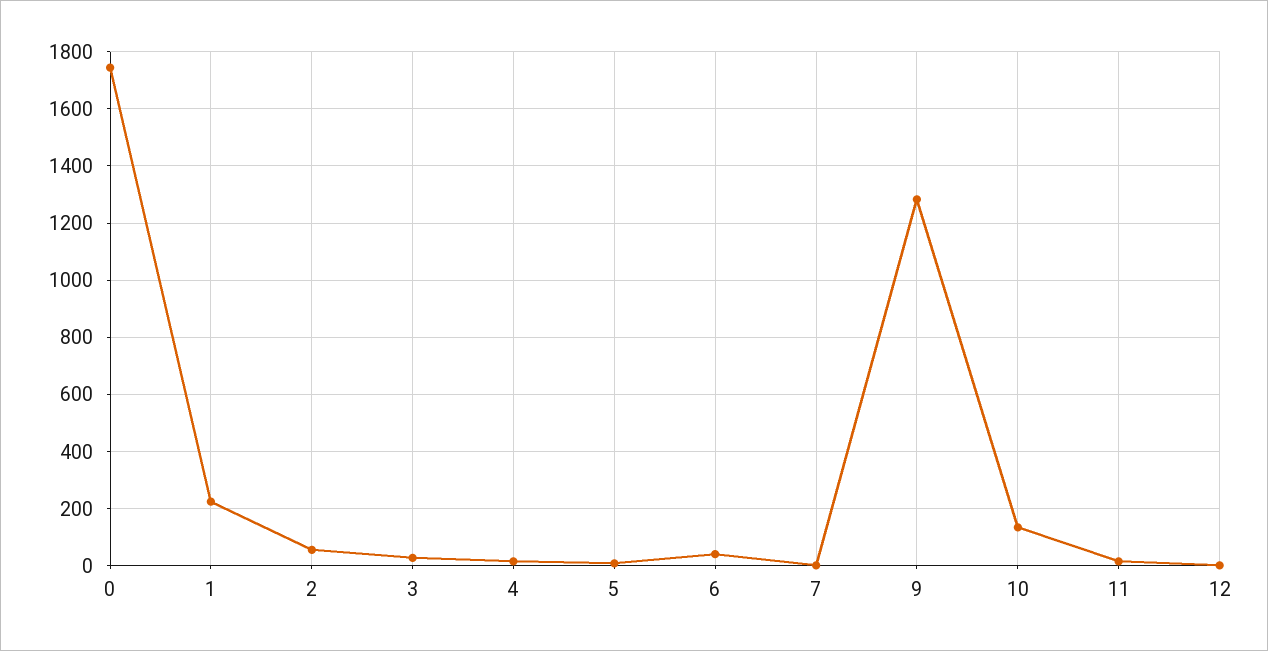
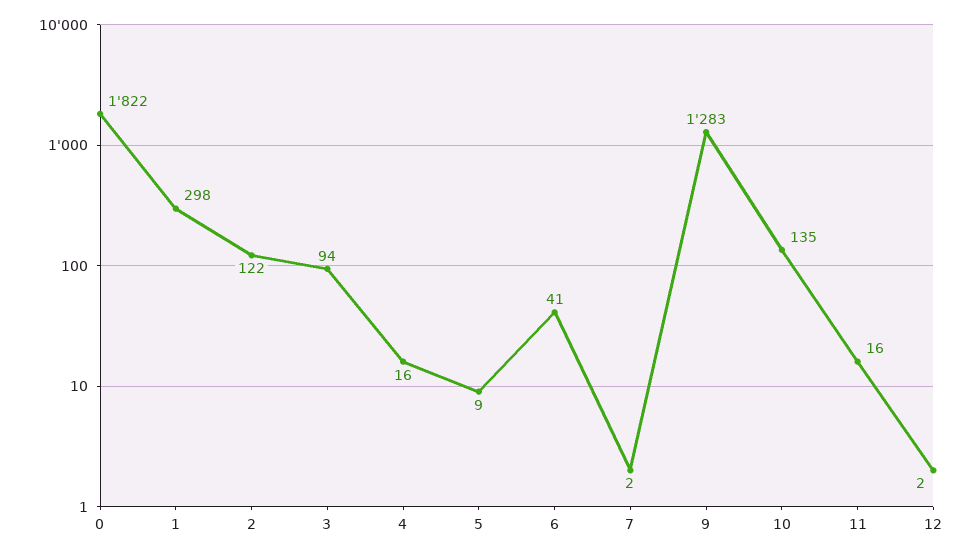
  {
-   "0": 1750,
+   "0": 1822,
-   "1": 225,
+   "1": 298,
-   "2": 50,
+   "2": 122,
-   "3": 25,
+   "3": 94,
    "4": 16,
    "5": 9,
    "6": 41,
    "7": 2,
    "9": 1283,
    "10": 135,
    "11": 16,
    "12": 2
  }

